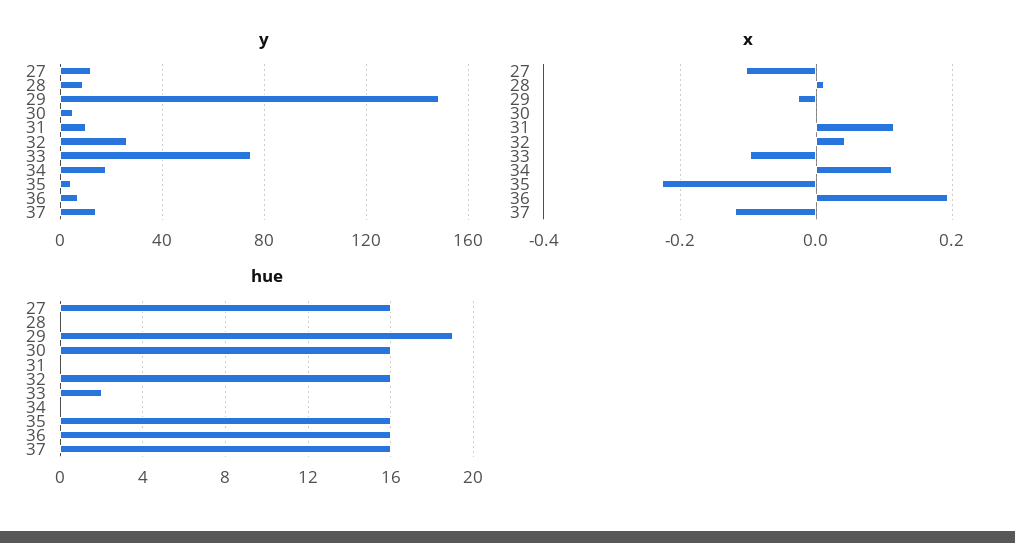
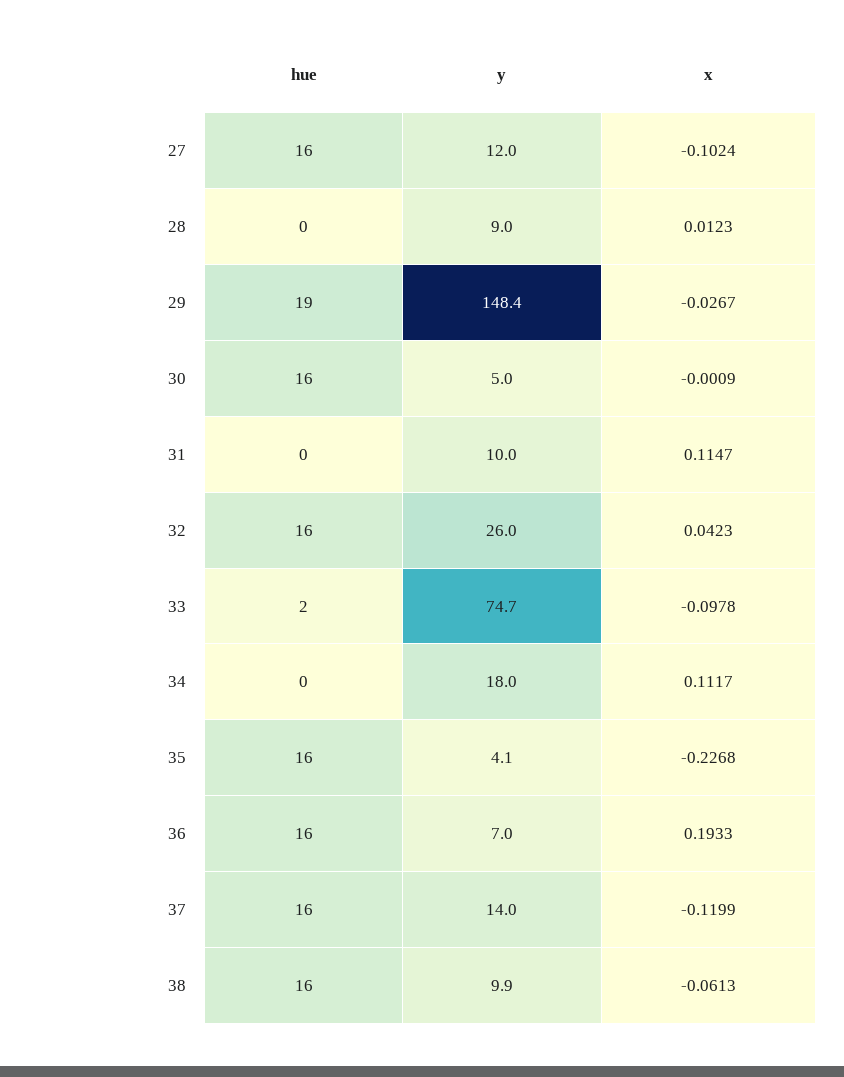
  {
    "y": {
      "27": 12,
      "28": 9,
      "29": 148.4,
      "30": 5,
      "31": 10,
      "32": 26,
      "33": 74.7,
      "34": 18,
      "35": 4.1,
      "36": 7,
-     "37": 14
+     "37": 14,
+     "38": 9.9
    },
    "x": {
      "27": -0.1024,
      "28": 0.0123,
      "29": -0.0267,
      "30": -0.0009,
      "31": 0.1147,
      "32": 0.0423,
      "33": -0.0978,
      "34": 0.1117,
      "35": -0.2268,
      "36": 0.1933,
-     "37": -0.1199
+     "37": -0.1199,
+     "38": -0.0613
    },
    "hue": {
      "27": 16,
      "28": 0,
      "29": 19,
      "30": 16,
      "31": 0,
      "32": 16,
      "33": 2,
      "34": 0,
      "35": 16,
      "36": 16,
-     "37": 16
+     "37": 16,
+     "38": 16
    }
  }

